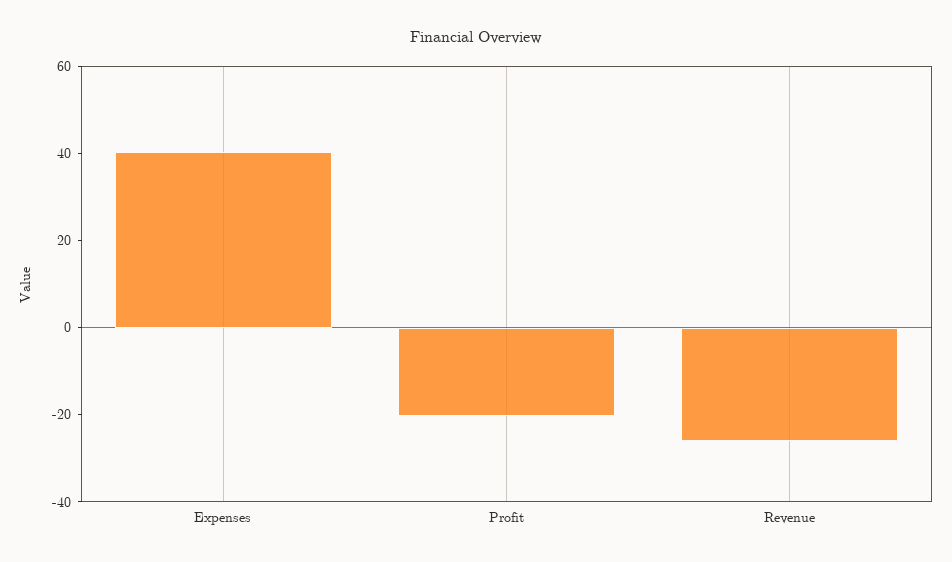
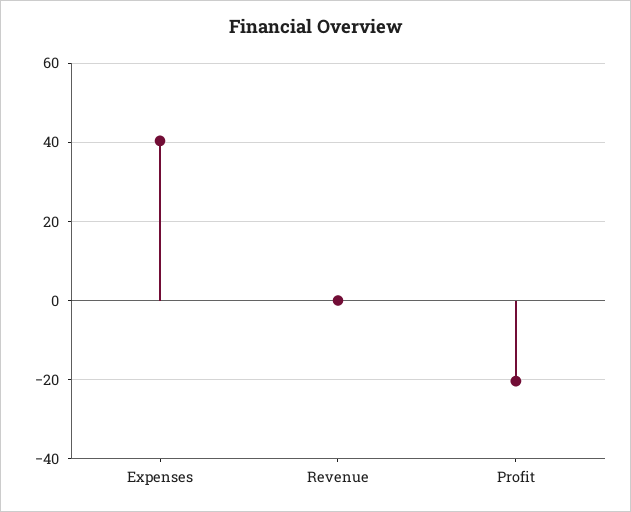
  {
    "Expenses": 40,
    "Profit": -20,
-   "Revenue": -25
+   "Revenue": 0
  }

